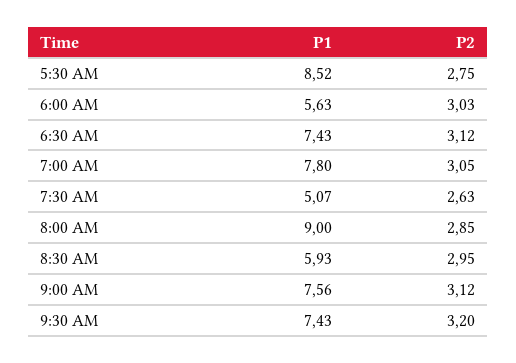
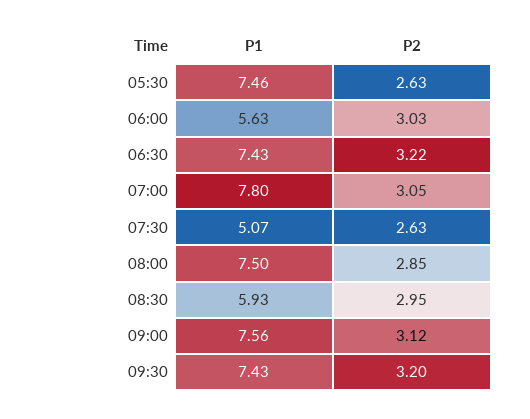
  {
    "P1": {
-     "5:30 AM": 8.52,
+     "5:30 AM": 7.46,
      "6:00 AM": 5.63,
      "6:30 AM": 7.43,
      "7:00 AM": 7.8,
      "7:30 AM": 5.07,
-     "8:00 AM": 9,
+     "8:00 AM": 7.5,
      "8:30 AM": 5.93,
      "9:00 AM": 7.56,
      "9:30 AM": 7.43
    },
    "P2": {
-     "5:30 AM": 2.75,
+     "5:30 AM": 2.63,
      "6:00 AM": 3.03,
-     "6:30 AM": 3.12,
+     "6:30 AM": 3.22,
      "7:00 AM": 3.05,
      "7:30 AM": 2.63,
      "8:00 AM": 2.85,
      "8:30 AM": 2.95,
      "9:00 AM": 3.12,
      "9:30 AM": 3.2
    }
  }

